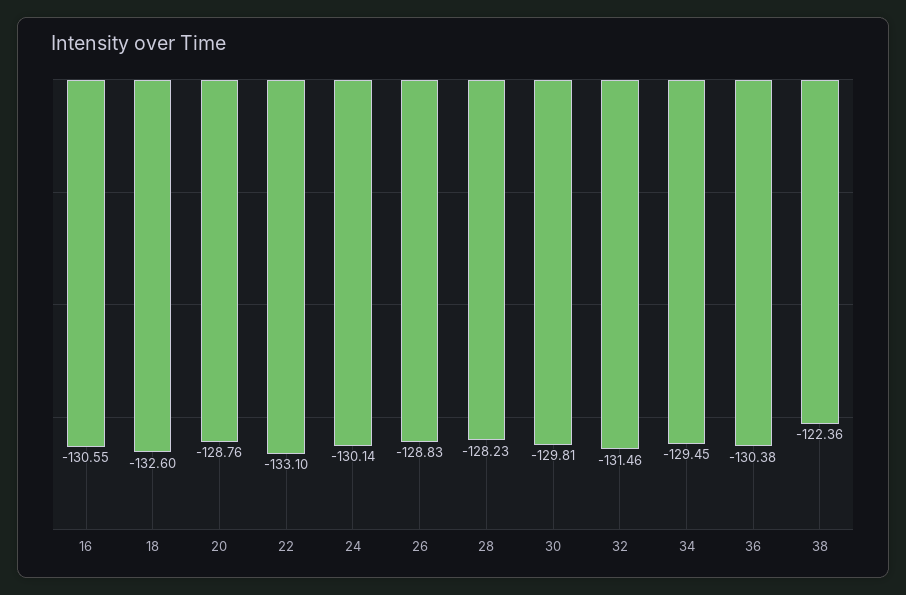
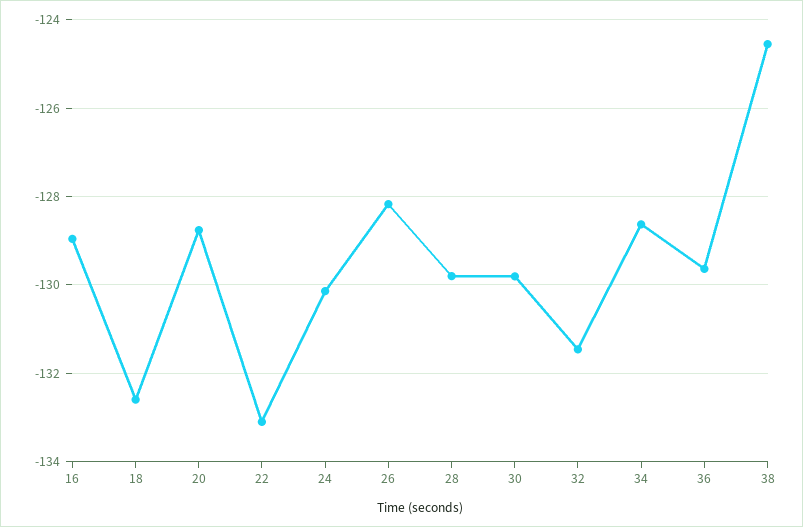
  {
-   "16": -130.55,
+   "16": -129,
    "18": -132.6,
    "20": -128.76,
    "22": -133.1,
    "24": -130.14,
-   "26": -128.83,
+   "26": -128.2,
-   "28": -128.23,
+   "28": -129.8,
    "30": -129.81,
    "32": -131.46,
-   "34": -129.45,
+   "34": -128.6,
-   "36": -130.38,
+   "36": -129.6,
-   "38": -122.36
+   "38": -124.6
  }

